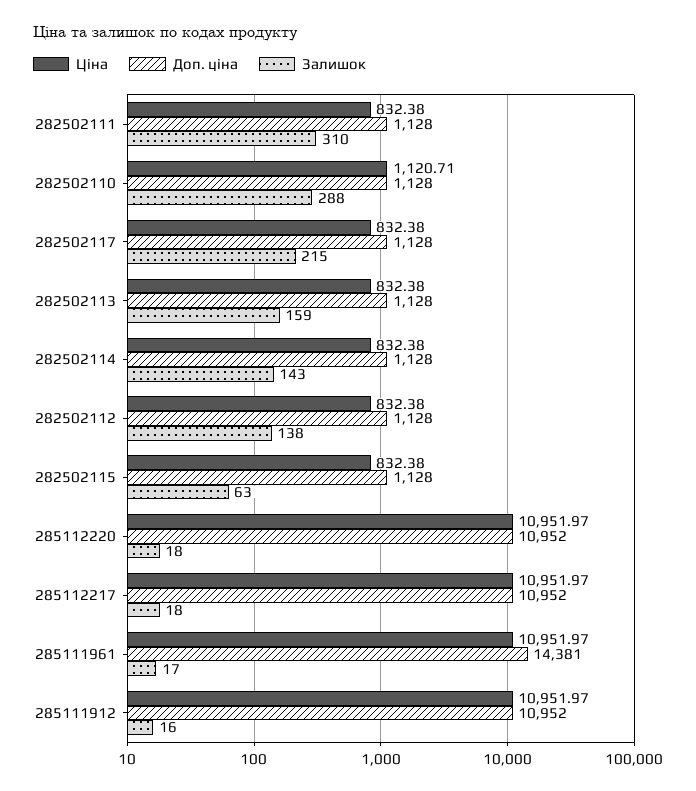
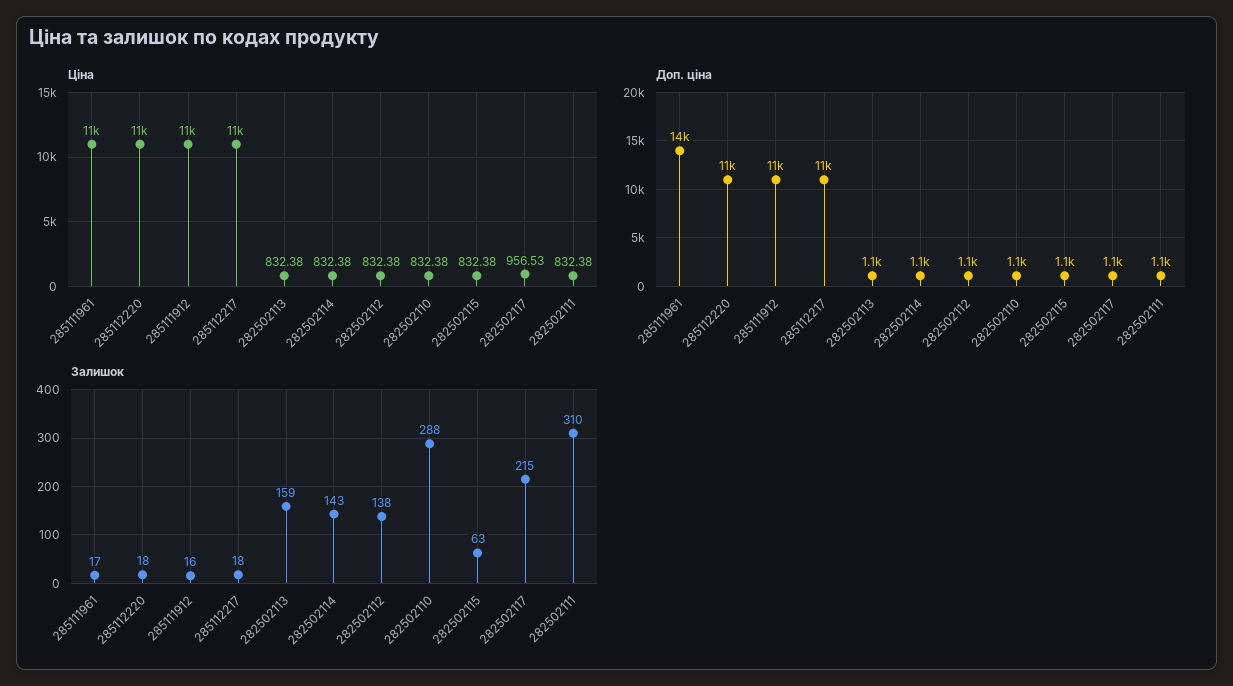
  {
    "Ціна": {
      "282502111": 832.38,
-     "282502110": 1120.71,
+     "282502110": 832.38,
-     "282502117": 832.38,
+     "282502117": 956.53,
      "282502113": 832.38,
      "282502114": 832.38,
      "282502112": 832.38,
      "282502115": 832.38,
      "285112220": 10951.97,
      "285112217": 10951.97,
      "285111961": 10951.97,
      "285111912": 10951.97
    },
    "Доп. ціна": {
      "282502111": 1128,
      "282502110": 1128,
      "282502117": 1128,
      "282502113": 1128,
      "282502114": 1128,
      "282502112": 1128,
      "282502115": 1128,
      "285112220": 10952,
      "285112217": 10952,
      "285111961": 14381,
      "285111912": 10952
    },
    "Залишок": {
      "282502111": 310,
      "282502110": 288,
      "282502117": 215,
      "282502113": 159,
      "282502114": 143,
      "282502112": 138,
      "282502115": 63,
      "285112220": 18,
      "285112217": 18,
      "285111961": 17,
      "285111912": 16
    }
  }

